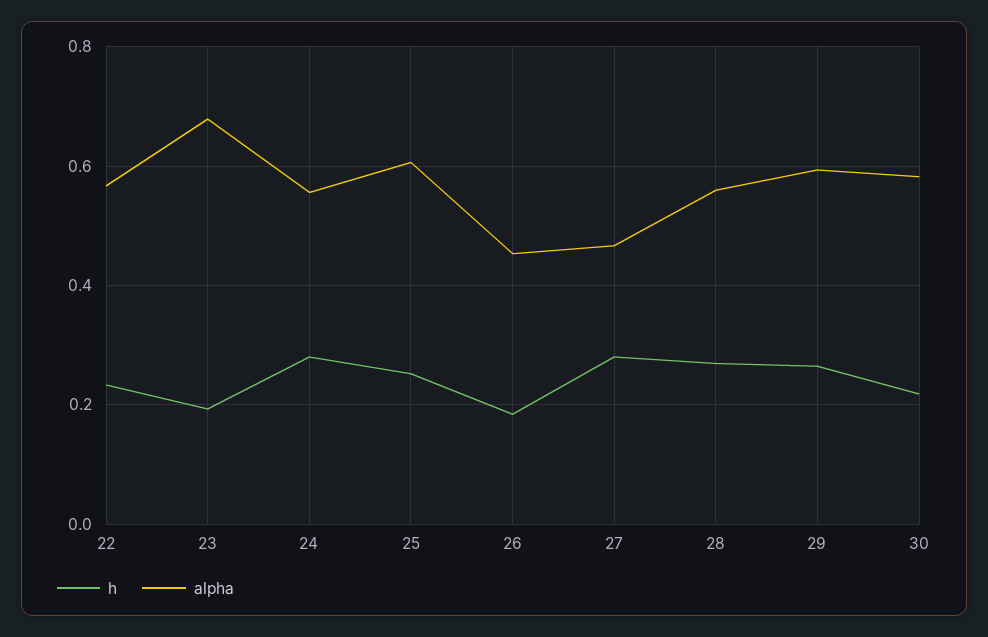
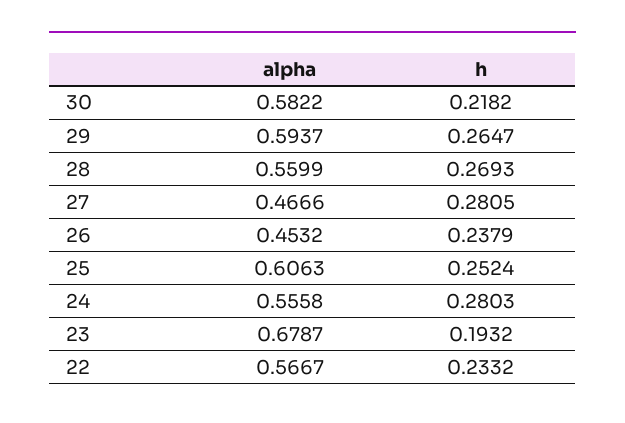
  {
    "h": {
      "22": 0.2332,
      "23": 0.1932,
      "24": 0.2803,
      "25": 0.2524,
-     "26": 0.18,
+     "26": 0.2379,
      "27": 0.2805,
      "28": 0.2693,
      "29": 0.2647,
      "30": 0.2182
    },
    "alpha": {
      "22": 0.5667,
      "23": 0.6787,
      "24": 0.5558,
      "25": 0.6063,
      "26": 0.4532,
      "27": 0.4666,
      "28": 0.5599,
      "29": 0.5937,
      "30": 0.5822
    }
  }

